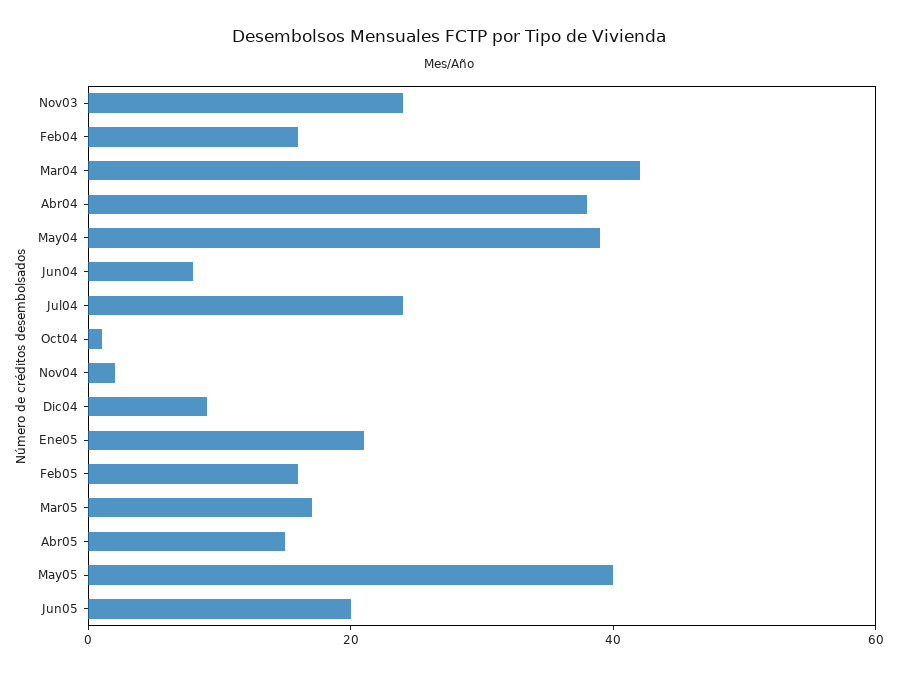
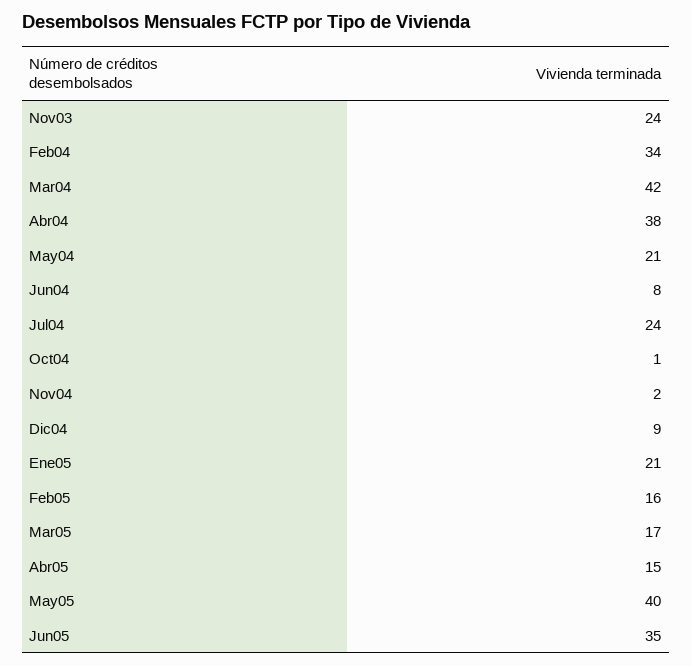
  {
    "Nov03": 24,
-   "Feb04": 15,
+   "Feb04": 34,
    "Mar04": 42,
    "Abr04": 38,
-   "May04": 40,
+   "May04": 21,
    "Jun04": 8,
    "Jul04": 24,
    "Oct04": 1,
    "Nov04": 2,
    "Dic04": 9,
    "Ene05": 21,
    "Feb05": 16,
    "Mar05": 17,
    "Abr05": 15,
    "May05": 40,
-   "Jun05": 20
+   "Jun05": 35
  }

